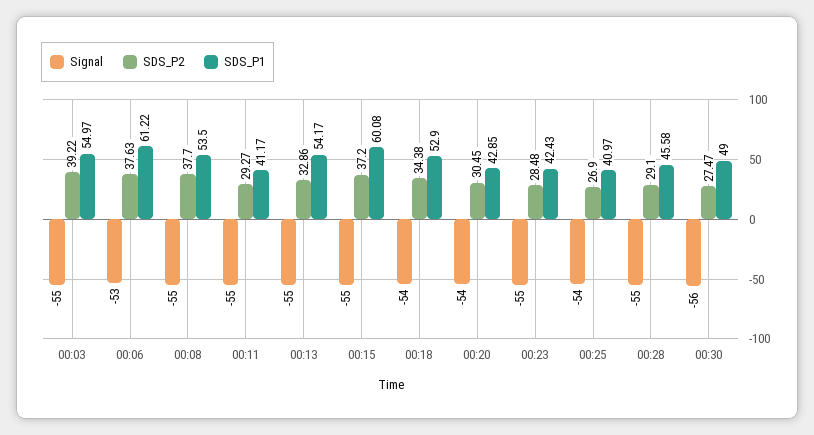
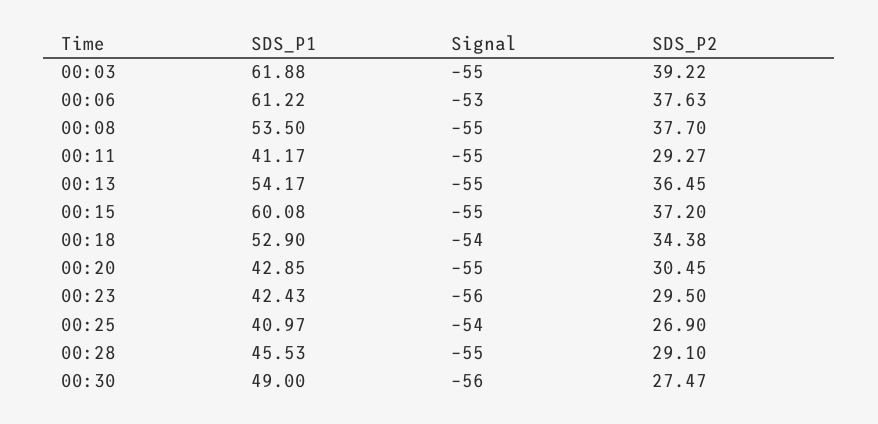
  {
    "Signal": {
      "00:03": -55,
      "00:06": -53,
      "00:08": -55,
      "00:11": -55,
      "00:13": -55,
      "00:15": -55,
      "00:18": -54,
-     "00:20": -54,
+     "00:20": -55,
-     "00:23": -55,
+     "00:23": -56,
      "00:25": -54,
      "00:28": -55,
      "00:30": -56
    },
    "SDS_P2": {
      "00:03": 39.22,
      "00:06": 37.63,
      "00:08": 37.7,
      "00:11": 29.27,
-     "00:13": 32.86,
+     "00:13": 36.45,
      "00:15": 37.2,
      "00:18": 34.38,
      "00:20": 30.45,
-     "00:23": 28.48,
+     "00:23": 29.5,
      "00:25": 26.9,
      "00:28": 29.1,
      "00:30": 27.47
    },
    "SDS_P1": {
-     "00:03": 54.97,
+     "00:03": 61.88,
      "00:06": 61.22,
      "00:08": 53.5,
      "00:11": 41.17,
      "00:13": 54.17,
      "00:15": 60.08,
      "00:18": 52.9,
      "00:20": 42.85,
      "00:23": 42.43,
      "00:25": 40.97,
-     "00:28": 45.58,
+     "00:28": 45.53,
      "00:30": 49
    }
  }

